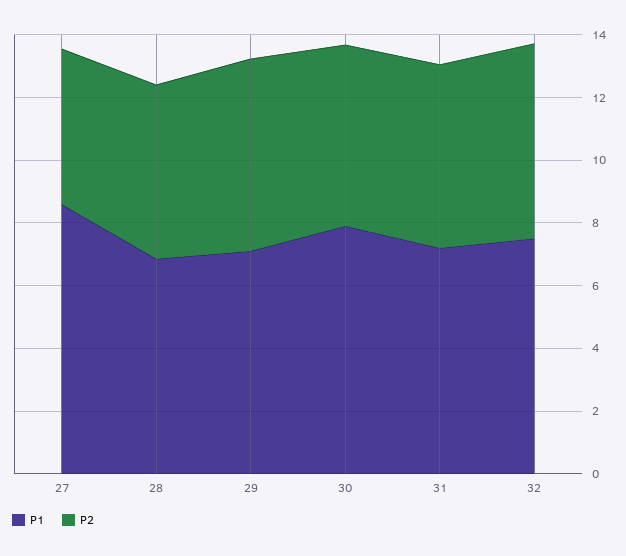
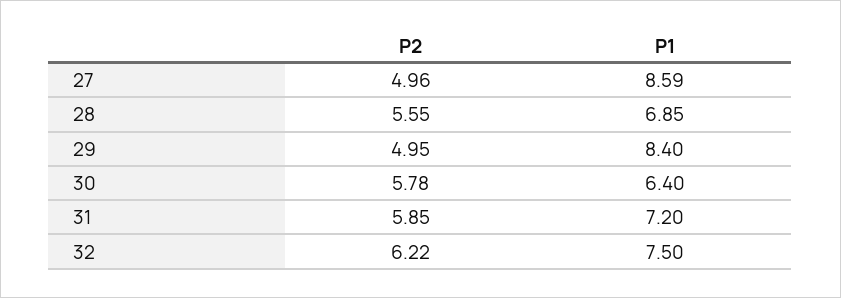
  {
    "P1": {
      "27": 8.59,
      "28": 6.85,
-     "29": 7,
+     "29": 8.4,
-     "30": 8,
+     "30": 6.4,
      "31": 7.2,
      "32": 7.5
    },
    "P2": {
      "27": 4.96,
      "28": 5.55,
-     "29": 6,
+     "29": 4.95,
      "30": 5.78,
      "31": 5.85,
      "32": 6.22
    }
  }

